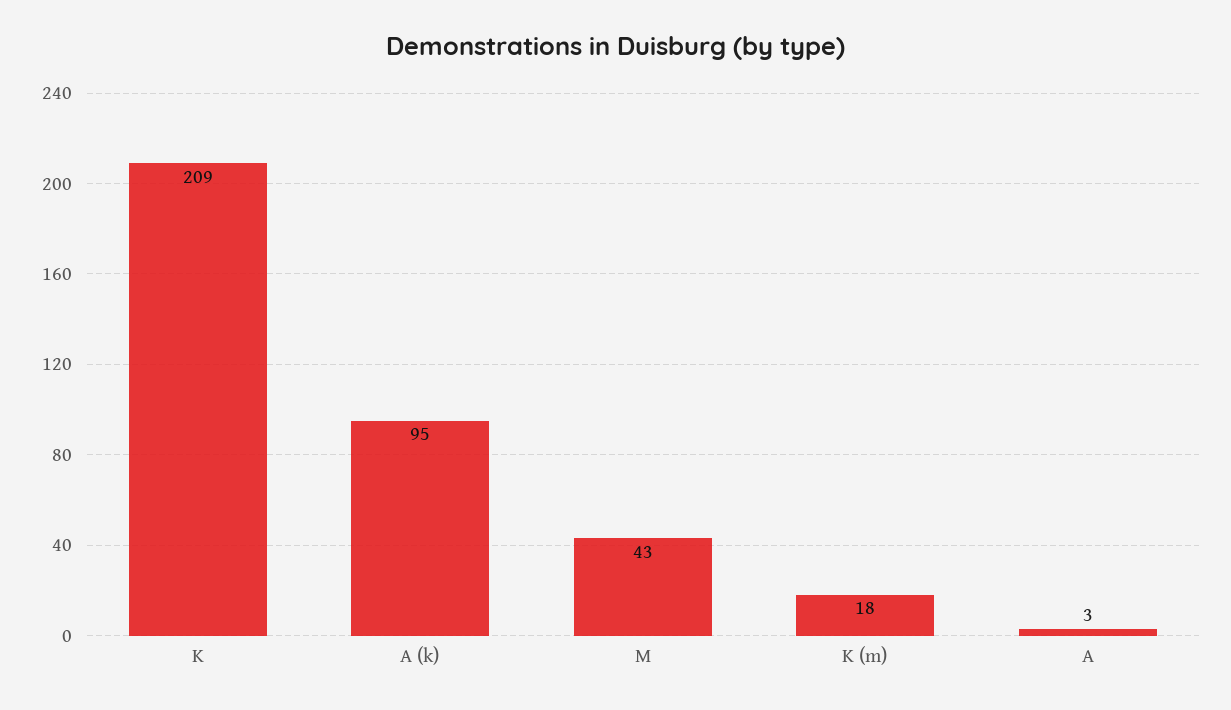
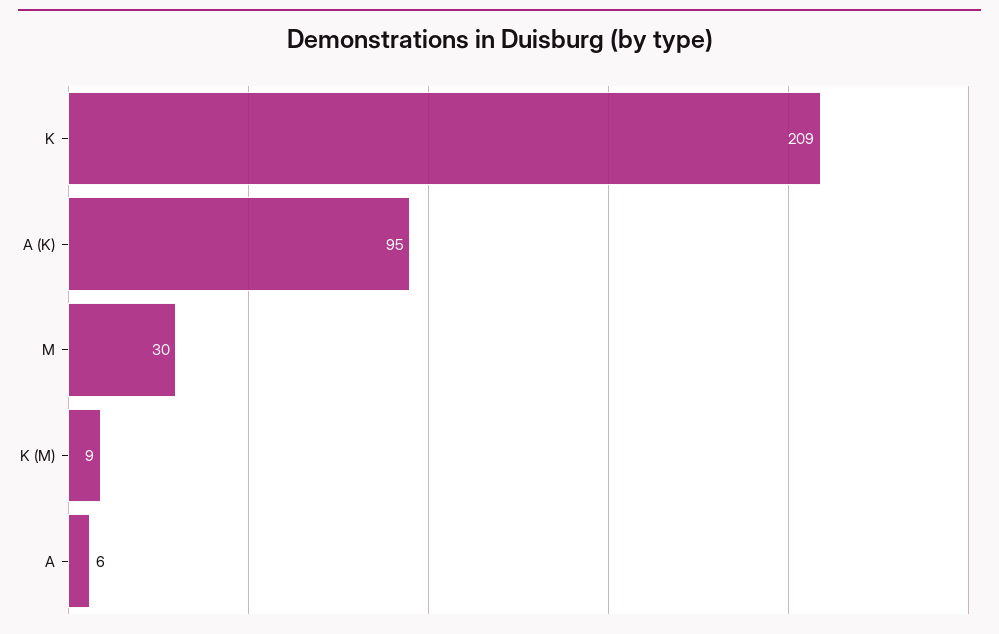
  {
    "K": 209,
    "A (k)": 95,
-   "M": 43,
+   "M": 30,
-   "K (m)": 18,
+   "K (m)": 9,
-   "A": 3
+   "A": 6
  }

